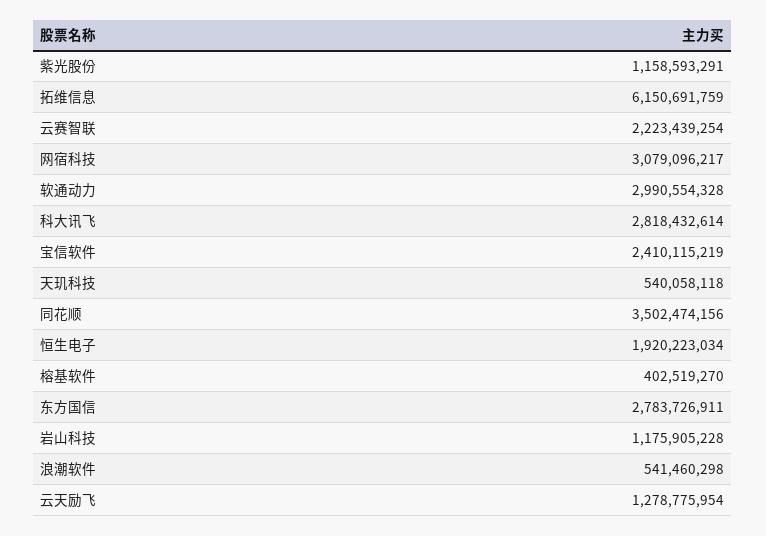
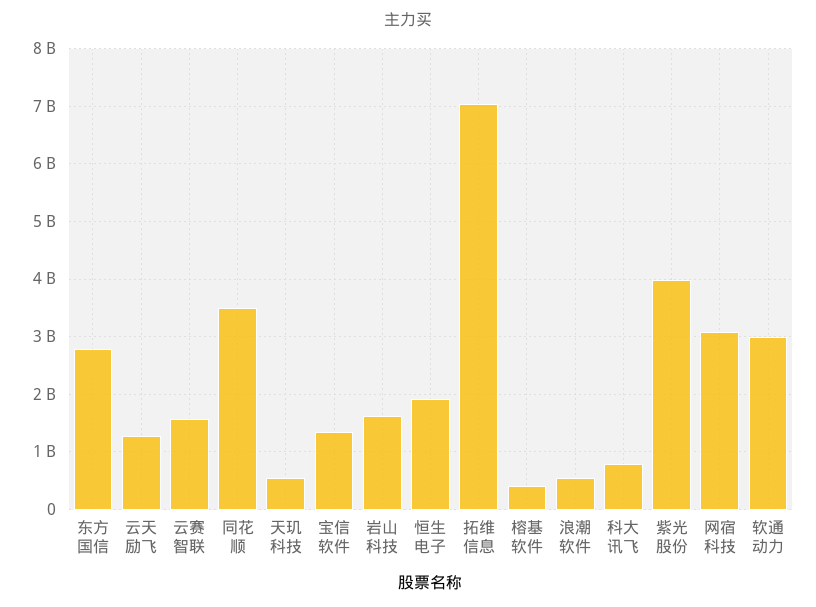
  {
-   "紫光股份": 1158593291,
+   "紫光股份": 4000000000,
-   "拓维信息": 6150691759,
+   "拓维信息": 7000000000,
-   "云赛智联": 2223439254,
+   "云赛智联": 1600000000,
    "网宿科技": 3079096217,
    "软通动力": 2990554328,
-   "科大讯飞": 2818432614,
+   "科大讯飞": 800000000,
-   "宝信软件": 2410115219,
+   "宝信软件": 1400000000,
    "天玑科技": 540058118,
    "同花顺": 3502474156,
    "恒生电子": 1920223034,
    "榕基软件": 402519270,
    "东方国信": 2783726911,
-   "岩山科技": 1175905228,
+   "岩山科技": 1600000000,
    "浪潮软件": 541460298,
    "云天励飞": 1278775954
  }

